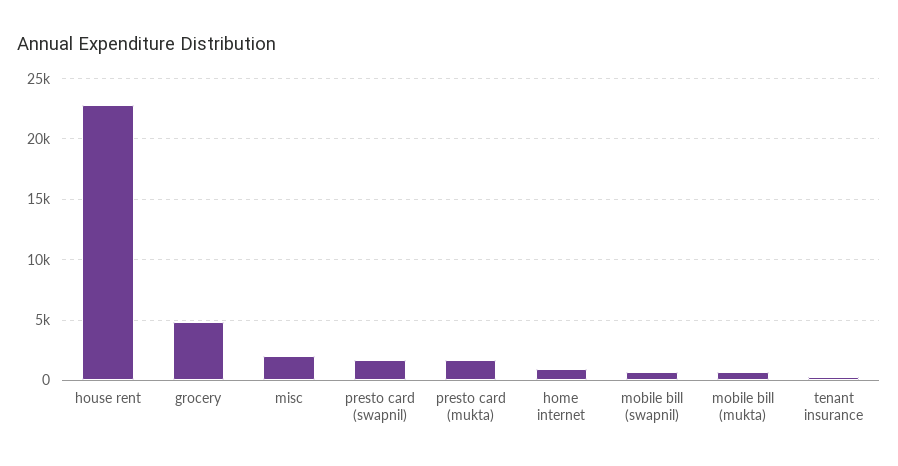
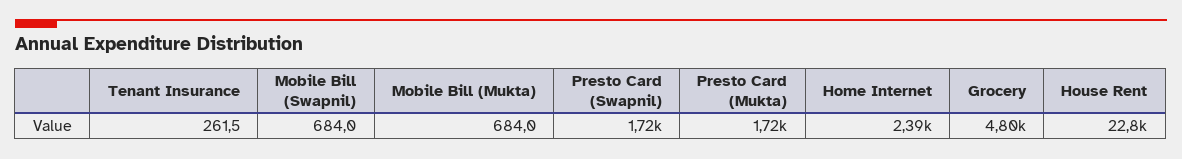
  {
    "house rent": 22800,
    "grocery": 4800,
-   "misc": 2000,
    "presto card (swapnil)": 1720,
    "presto card (mukta)": 1720,
-   "home internet": 1000,
+   "home internet": 2390,
    "mobile bill (swapnil)": 684,
    "mobile bill (mukta)": 684,
    "tenant insurance": 261.5
  }

